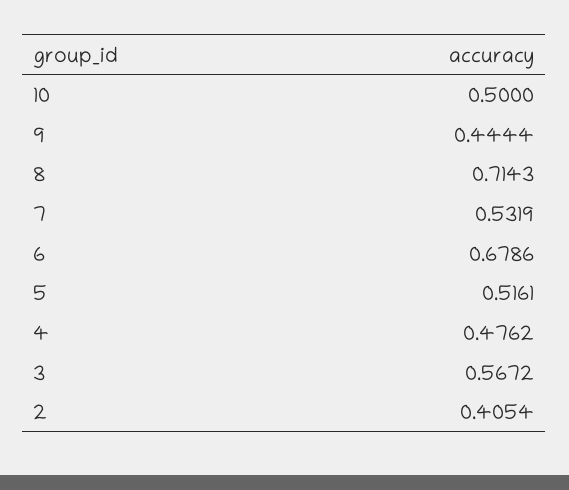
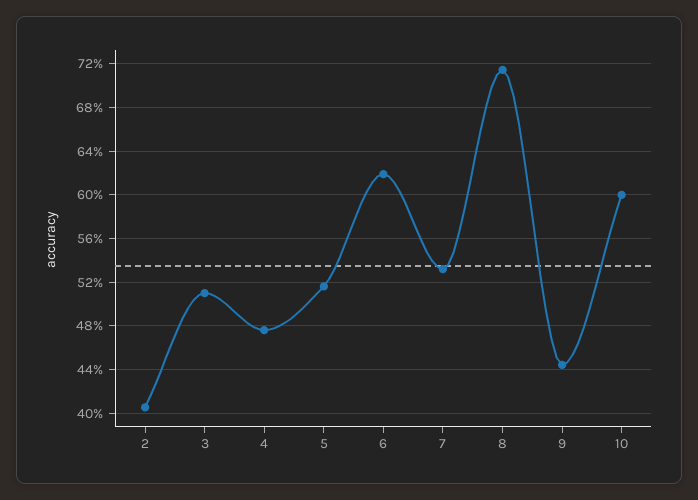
  {
-   "10": 0.5,
+   "10": 0.6,
    "9": 0.4444,
    "8": 0.7143,
    "7": 0.5319,
-   "6": 0.6786,
+   "6": 0.62,
    "5": 0.5161,
    "4": 0.4762,
-   "3": 0.5672,
+   "3": 0.51,
    "2": 0.4054
  }

